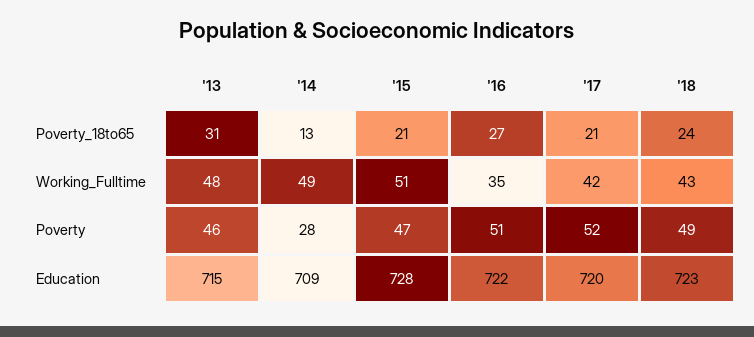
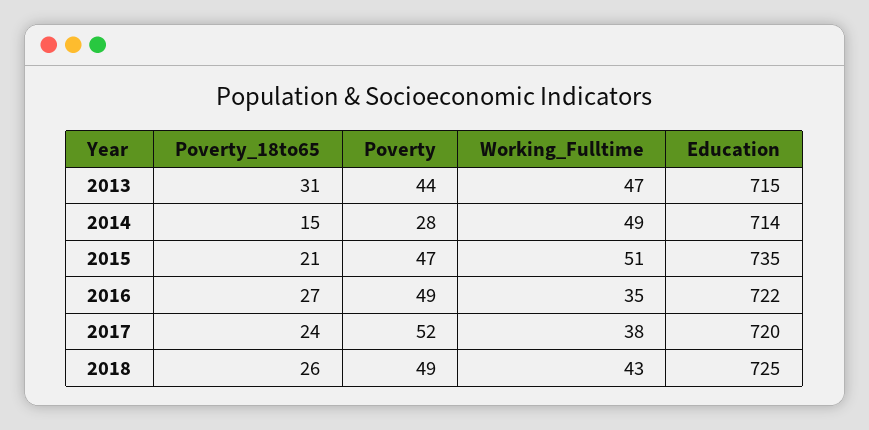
  {
    "'13": {
      "Poverty_18to65": 31,
-     "Working_Fulltime": 48,
+     "Working_Fulltime": 47,
-     "Poverty": 46,
+     "Poverty": 44,
      "Education": 715
    },
    "'14": {
-     "Poverty_18to65": 13,
+     "Poverty_18to65": 15,
      "Working_Fulltime": 49,
      "Poverty": 28,
-     "Education": 709
+     "Education": 714
    },
    "'15": {
      "Poverty_18to65": 21,
      "Working_Fulltime": 51,
      "Poverty": 47,
-     "Education": 728
+     "Education": 735
    },
    "'16": {
      "Poverty_18to65": 27,
      "Working_Fulltime": 35,
-     "Poverty": 51,
+     "Poverty": 49,
      "Education": 722
    },
    "'17": {
-     "Poverty_18to65": 21,
+     "Poverty_18to65": 24,
-     "Working_Fulltime": 42,
+     "Working_Fulltime": 38,
      "Poverty": 52,
      "Education": 720
    },
    "'18": {
-     "Poverty_18to65": 24,
+     "Poverty_18to65": 26,
      "Working_Fulltime": 43,
      "Poverty": 49,
-     "Education": 723
+     "Education": 725
    }
  }

